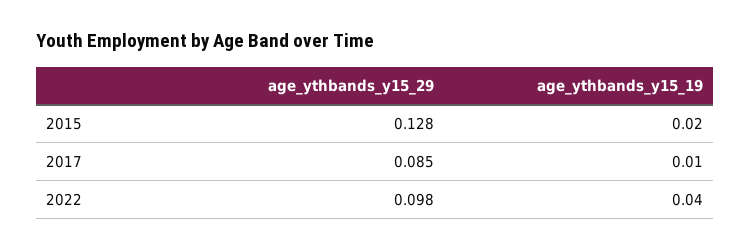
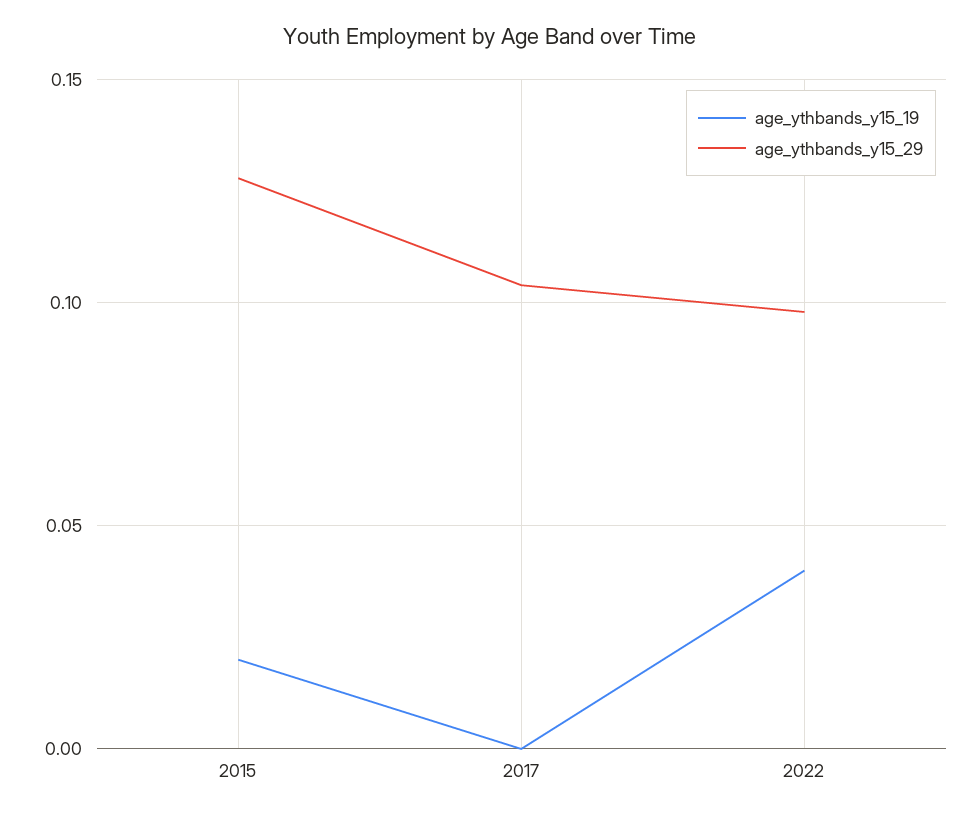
  {
    "age_ythbands_y15_29": {
      "2015": 0.128,
-     "2017": 0.085,
+     "2017": 0.105,
      "2022": 0.098
    },
    "age_ythbands_y15_19": {
      "2015": 0.02,
-     "2017": 0.01,
+     "2017": 0,
      "2022": 0.04
    }
  }

